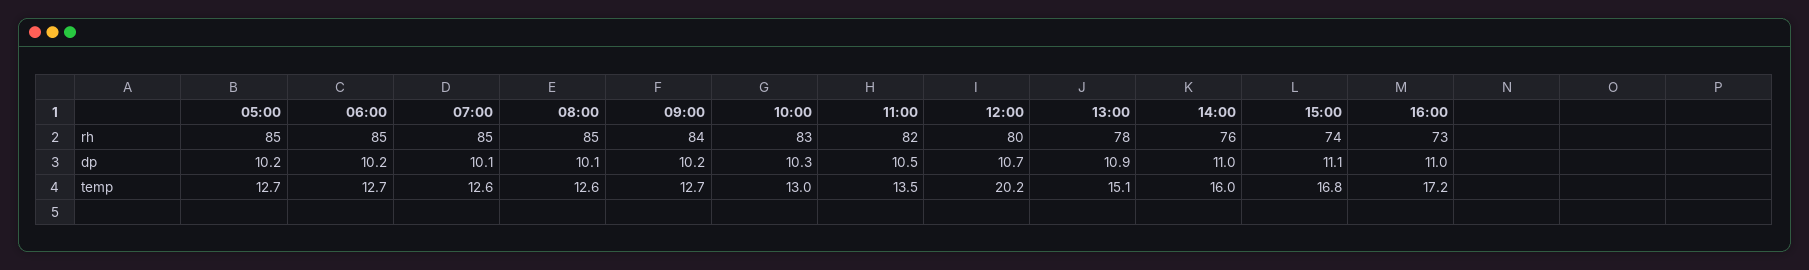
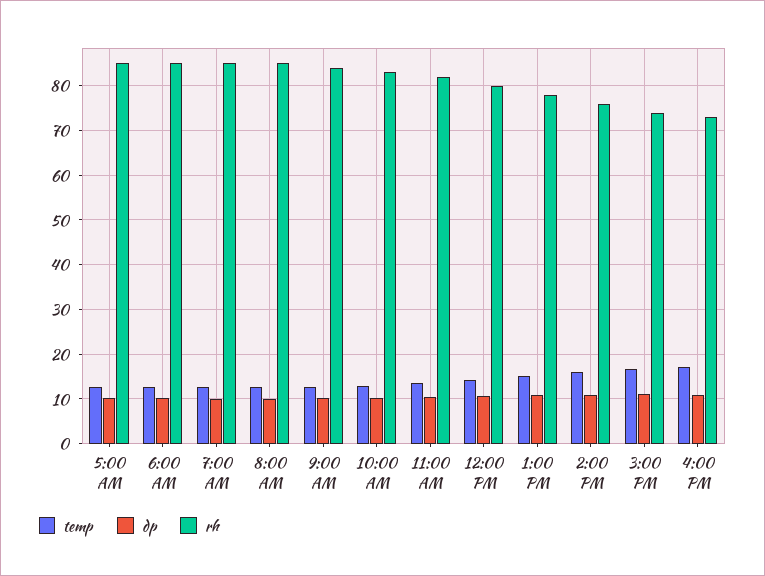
  {
    "rh": {
      "05:00": 85,
      "06:00": 85,
      "07:00": 85,
      "08:00": 85,
      "09:00": 84,
      "10:00": 83,
      "11:00": 82,
      "12:00": 80,
      "13:00": 78,
      "14:00": 76,
      "15:00": 74,
      "16:00": 73
    },
    "dp": {
      "05:00": 10.2,
      "06:00": 10.2,
      "07:00": 10.1,
      "08:00": 10.1,
      "09:00": 10.2,
      "10:00": 10.3,
      "11:00": 10.5,
      "12:00": 10.7,
      "13:00": 10.9,
      "14:00": 11,
      "15:00": 11.1,
      "16:00": 11
    },
    "temp": {
      "05:00": 12.7,
      "06:00": 12.7,
      "07:00": 12.6,
      "08:00": 12.6,
      "09:00": 12.7,
      "10:00": 13,
      "11:00": 13.5,
-     "12:00": 20.2,
+     "12:00": 14,
      "13:00": 15.1,
      "14:00": 16,
      "15:00": 16.8,
      "16:00": 17.2
    }
  }

